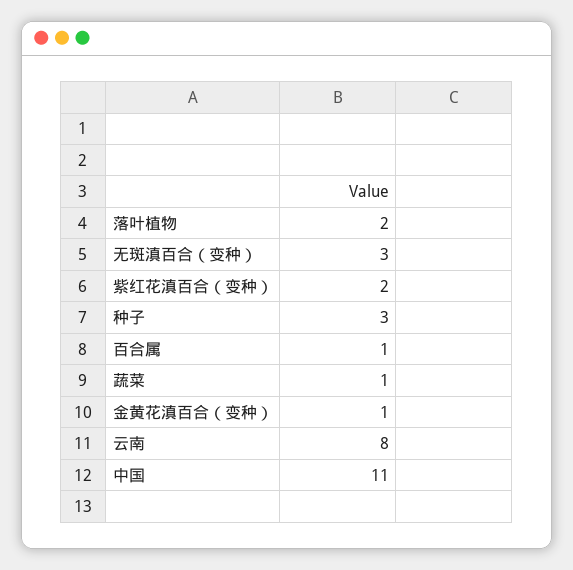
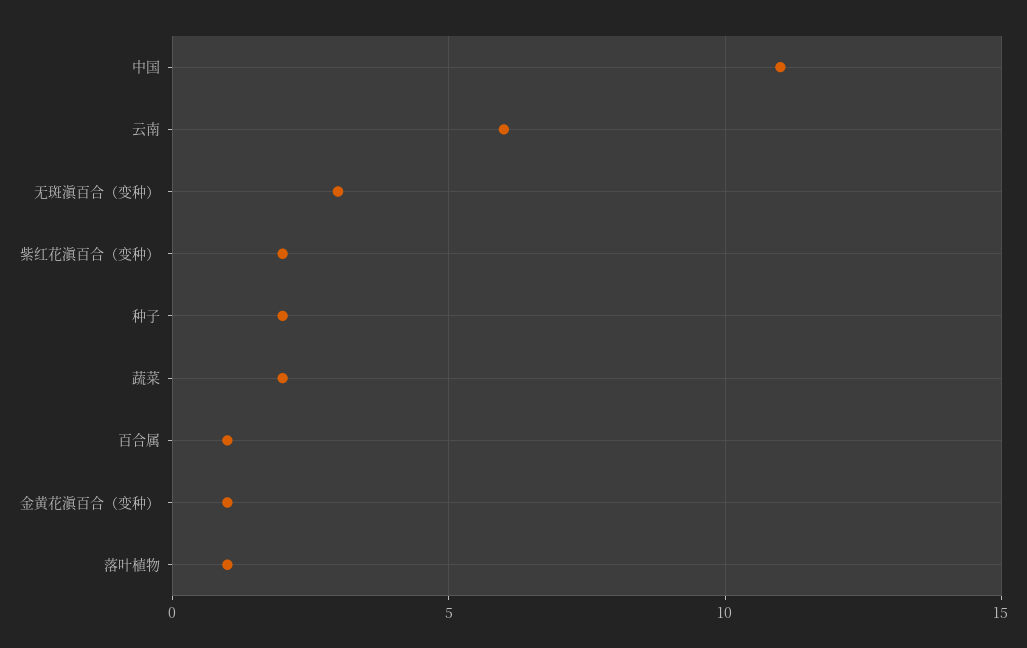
  {
-   "落叶植物": 2,
+   "落叶植物": 1,
    "无斑滇百合（变种）": 3,
    "紫红花滇百合（变种）": 2,
-   "种子": 3,
+   "种子": 2,
    "百合属": 1,
-   "蔬菜": 1,
+   "蔬菜": 2,
    "金黄花滇百合（变种）": 1,
-   "云南": 8,
+   "云南": 6,
    "中国": 11
  }

